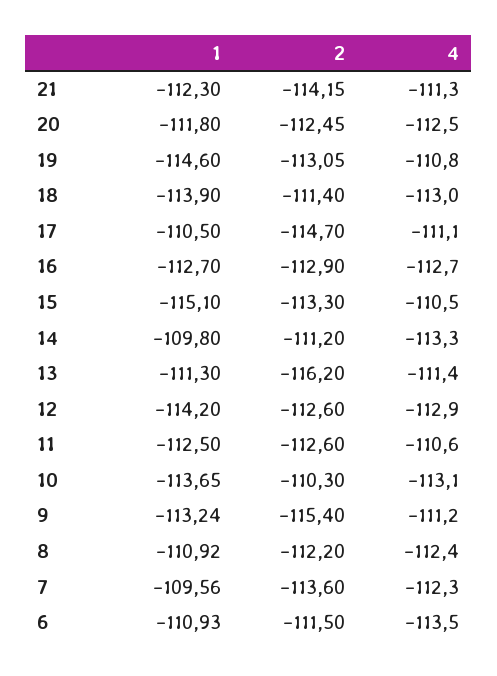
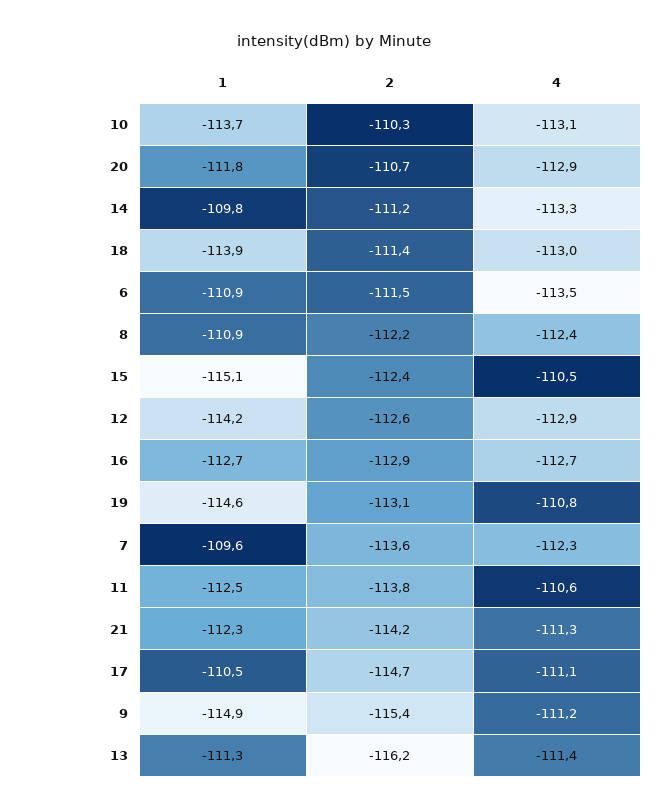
  {
    "1": {
      "21": -112.3,
      "20": -111.8,
      "19": -114.6,
      "18": -113.9,
      "17": -110.5,
      "16": -112.7,
      "15": -115.1,
      "14": -109.8,
      "13": -111.3,
      "12": -114.2,
      "11": -112.5,
      "10": -113.65,
-     "9": -113.24,
+     "9": -114.9,
      "8": -110.92,
      "7": -109.56,
      "6": -110.93
    },
    "2": {
      "21": -114.15,
-     "20": -112.45,
+     "20": -110.7,
      "19": -113.05,
      "18": -111.4,
      "17": -114.7,
      "16": -112.9,
-     "15": -113.3,
+     "15": -112.4,
      "14": -111.2,
      "13": -116.2,
      "12": -112.6,
-     "11": -112.6,
+     "11": -113.8,
      "10": -110.3,
      "9": -115.4,
      "8": -112.2,
      "7": -113.6,
      "6": -111.5
    },
    "4": {
      "21": -111.3,
-     "20": -112.5,
+     "20": -112.9,
      "19": -110.8,
      "18": -113,
      "17": -111.1,
      "16": -112.7,
      "15": -110.5,
      "14": -113.3,
      "13": -111.4,
      "12": -112.9,
      "11": -110.6,
      "10": -113.1,
      "9": -111.2,
      "8": -112.4,
      "7": -112.3,
      "6": -113.5
    }
  }

